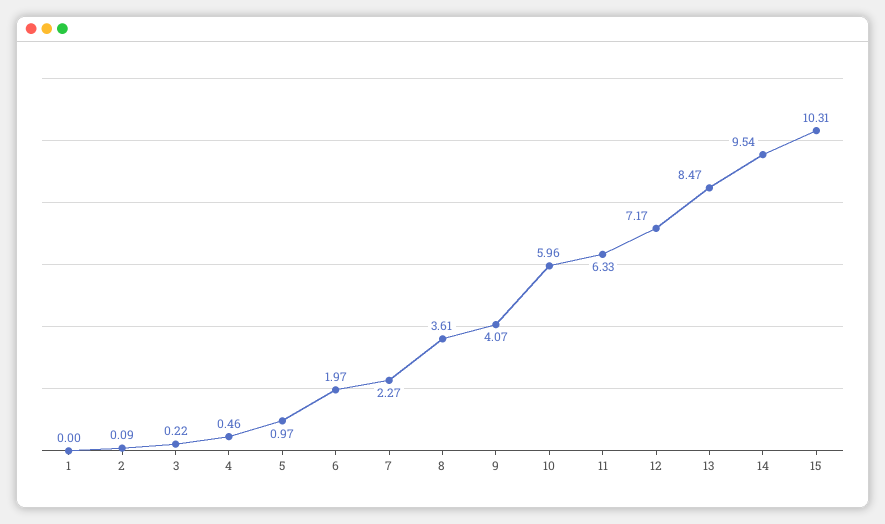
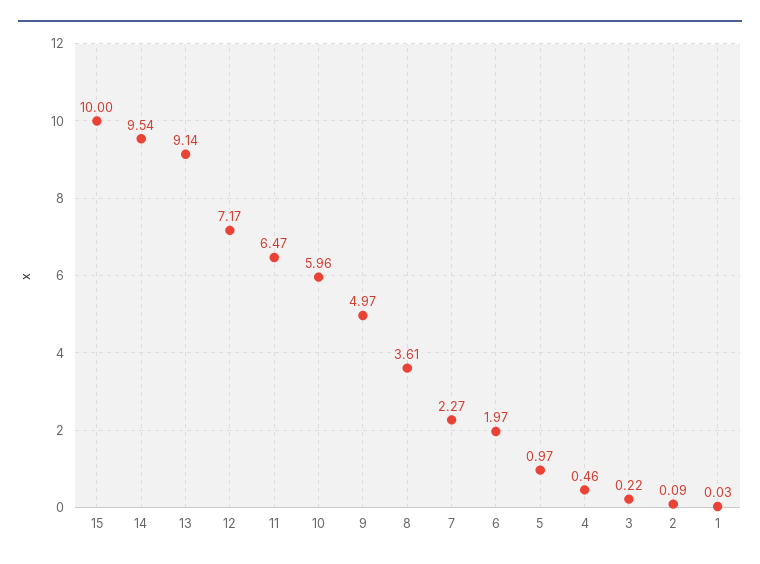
  {
-   "1": 0,
+   "1": 0.03,
    "2": 0.09,
    "3": 0.22,
    "4": 0.46,
    "5": 0.97,
    "6": 1.97,
    "7": 2.27,
    "8": 3.61,
-   "9": 4.07,
+   "9": 4.97,
    "10": 5.96,
-   "11": 6.33,
+   "11": 6.47,
    "12": 7.17,
-   "13": 8.47,
+   "13": 9.14,
    "14": 9.54,
-   "15": 10.31
+   "15": 10
  }

